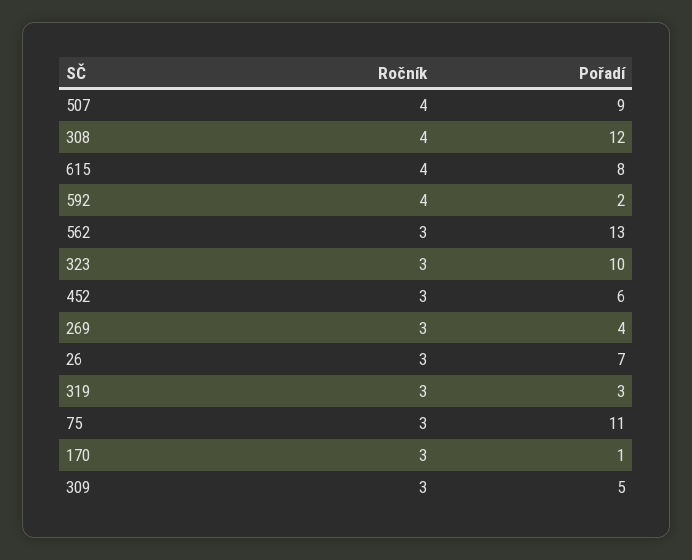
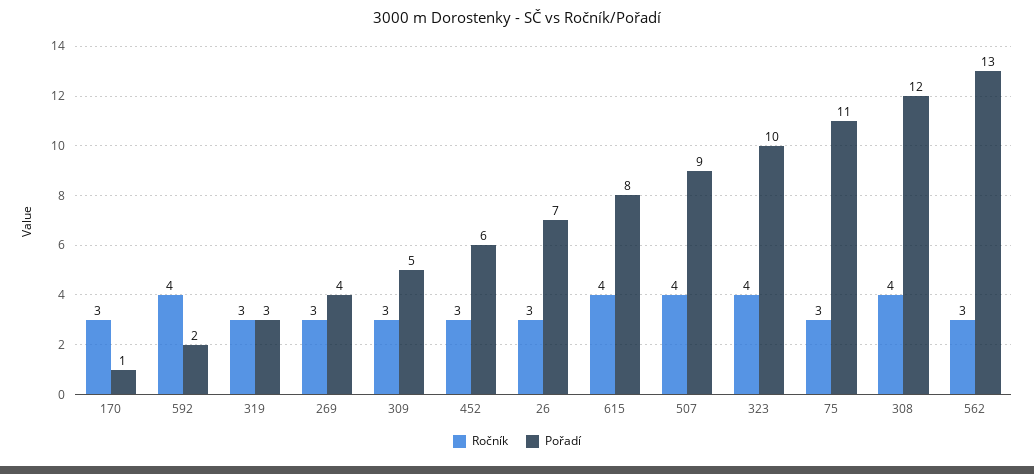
  {
    "Ročník": {
      "507": 4,
      "308": 4,
      "615": 4,
      "592": 4,
      "562": 3,
-     "323": 3,
+     "323": 4,
      "452": 3,
      "269": 3,
      "26": 3,
      "319": 3,
      "75": 3,
      "170": 3,
      "309": 3
    },
    "Pořadí": {
      "507": 9,
      "308": 12,
      "615": 8,
      "592": 2,
      "562": 13,
      "323": 10,
      "452": 6,
      "269": 4,
      "26": 7,
      "319": 3,
      "75": 11,
      "170": 1,
      "309": 5
    }
  }

